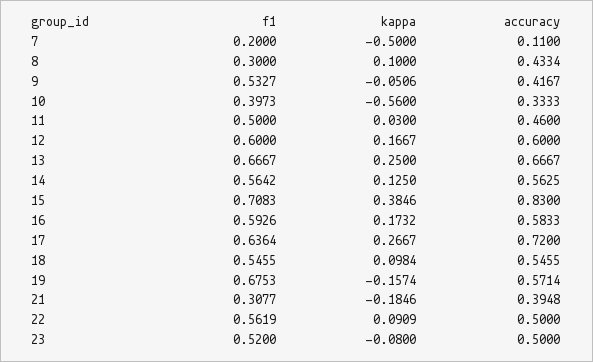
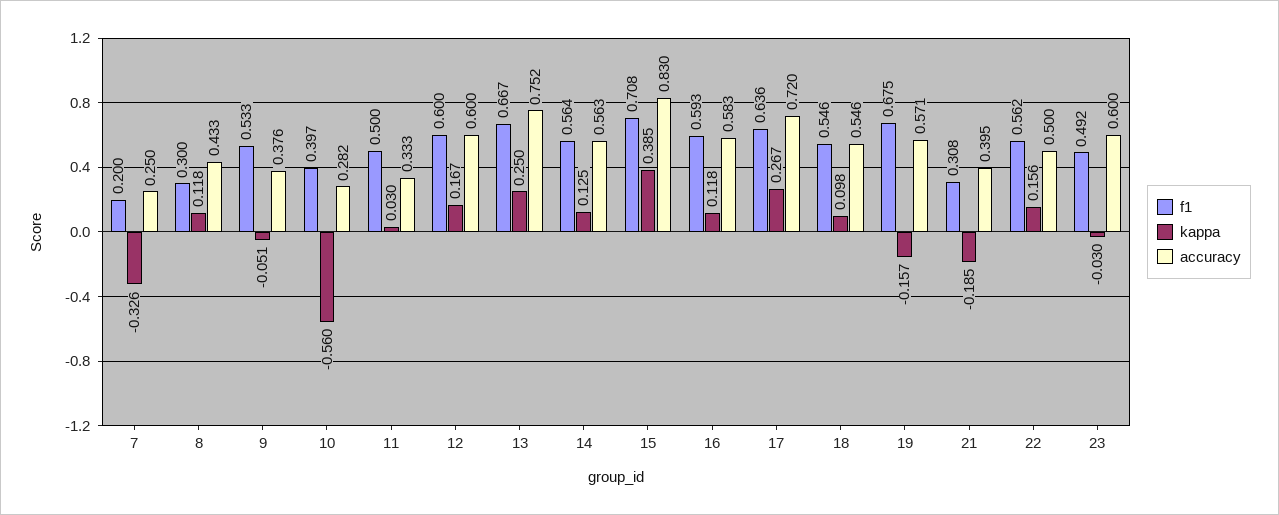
  {
    "f1": {
      "7": 0.2,
      "8": 0.3,
      "9": 0.5327,
      "10": 0.3973,
      "11": 0.5,
      "12": 0.6,
      "13": 0.6667,
      "14": 0.5642,
      "15": 0.7083,
      "16": 0.5926,
      "17": 0.6364,
      "18": 0.5455,
      "19": 0.6753,
      "21": 0.3077,
      "22": 0.5619,
-     "23": 0.52
+     "23": 0.492
    },
    "kappa": {
-     "7": -0.5,
+     "7": -0.326,
-     "8": 0.1,
+     "8": 0.118,
      "9": -0.0506,
      "10": -0.56,
      "11": 0.03,
      "12": 0.1667,
      "13": 0.25,
      "14": 0.125,
      "15": 0.3846,
-     "16": 0.1732,
+     "16": 0.118,
      "17": 0.2667,
      "18": 0.0984,
      "19": -0.1574,
      "21": -0.1846,
-     "22": 0.0909,
+     "22": 0.156,
-     "23": -0.08
+     "23": -0.03
    },
    "accuracy": {
-     "7": 0.11,
+     "7": 0.25,
      "8": 0.4334,
-     "9": 0.4167,
+     "9": 0.376,
-     "10": 0.3333,
+     "10": 0.282,
-     "11": 0.46,
+     "11": 0.333,
      "12": 0.6,
-     "13": 0.6667,
+     "13": 0.752,
      "14": 0.5625,
      "15": 0.83,
      "16": 0.5833,
      "17": 0.72,
      "18": 0.5455,
      "19": 0.5714,
      "21": 0.3948,
      "22": 0.5,
-     "23": 0.5
+     "23": 0.6
    }
  }

